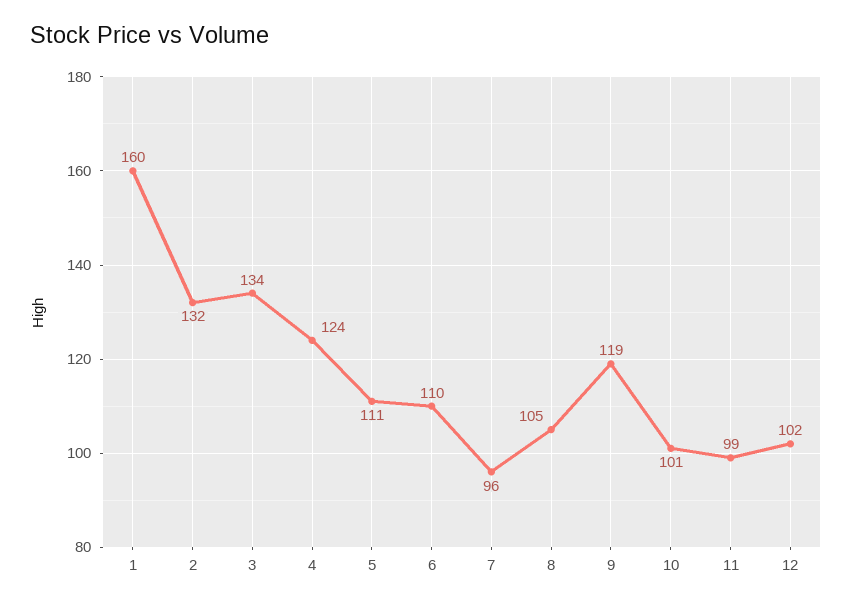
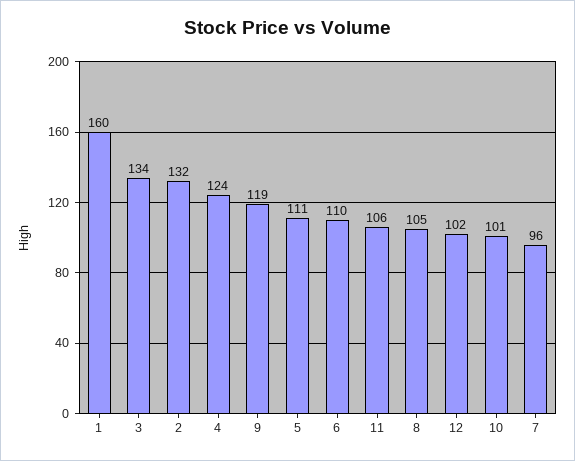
  {
    "1": 160,
    "2": 132,
    "3": 134,
    "4": 124,
    "5": 111,
    "6": 110,
    "7": 96,
    "8": 105,
    "9": 119,
    "10": 101,
-   "11": 99,
+   "11": 106,
    "12": 102
  }

